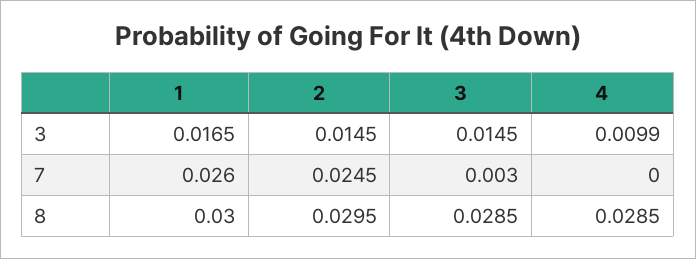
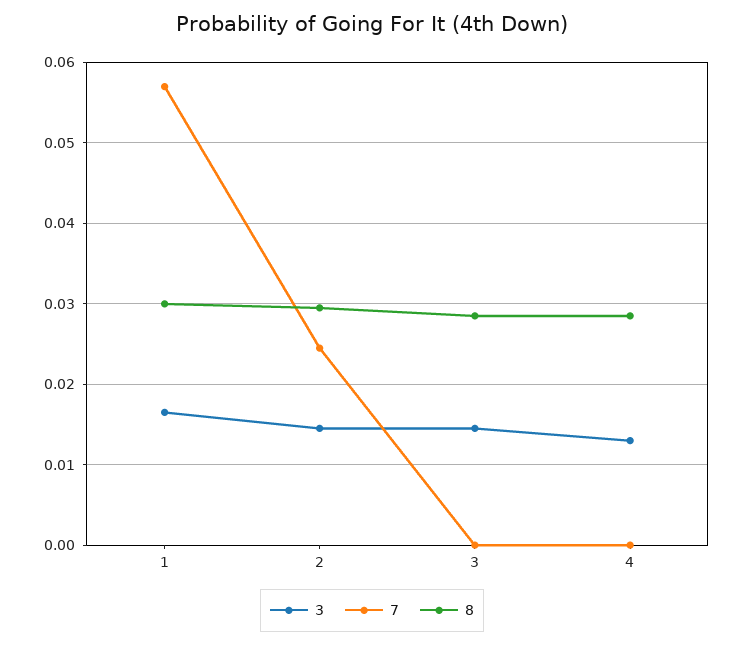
  {
    "3": {
      "1": 0.0165,
      "2": 0.0145,
      "3": 0.0145,
-     "4": 0.0099
+     "4": 0.013
    },
    "7": {
-     "1": 0.026,
+     "1": 0.057,
      "2": 0.0245,
-     "3": 0.003,
+     "3": 0,
      "4": 0
    },
    "8": {
      "1": 0.03,
      "2": 0.0295,
      "3": 0.0285,
      "4": 0.0285
    }
  }

